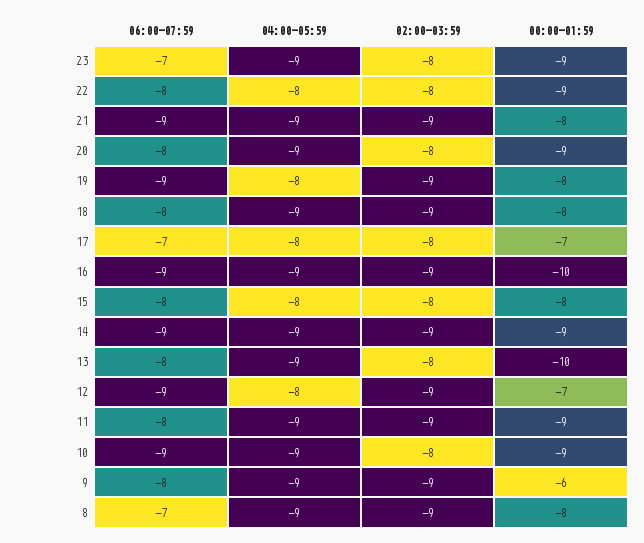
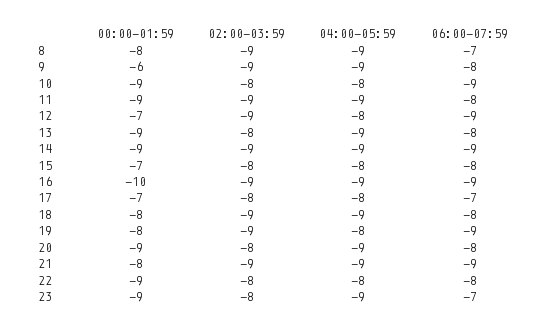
  {
    "06:00-07:59": {
      "23": -7,
      "22": -8,
      "21": -9,
      "20": -8,
      "19": -9,
      "18": -8,
      "17": -7,
      "16": -9,
      "15": -8,
      "14": -9,
      "13": -8,
      "12": -9,
      "11": -8,
      "10": -9,
      "9": -8,
      "8": -7
    },
    "04:00-05:59": {
      "23": -9,
      "22": -8,
      "21": -9,
      "20": -9,
      "19": -8,
      "18": -9,
      "17": -8,
      "16": -9,
      "15": -8,
      "14": -9,
      "13": -9,
      "12": -8,
      "11": -9,
-     "10": -9,
+     "10": -8,
      "9": -9,
      "8": -9
    },
    "02:00-03:59": {
      "23": -8,
      "22": -8,
      "21": -9,
      "20": -8,
      "19": -9,
      "18": -9,
      "17": -8,
      "16": -9,
      "15": -8,
      "14": -9,
      "13": -8,
      "12": -9,
      "11": -9,
      "10": -8,
      "9": -9,
      "8": -9
    },
    "00:00-01:59": {
      "23": -9,
      "22": -9,
      "21": -8,
      "20": -9,
      "19": -8,
      "18": -8,
      "17": -7,
      "16": -10,
-     "15": -8,
+     "15": -7,
      "14": -9,
-     "13": -10,
+     "13": -9,
      "12": -7,
      "11": -9,
      "10": -9,
      "9": -6,
      "8": -8
    }
  }

